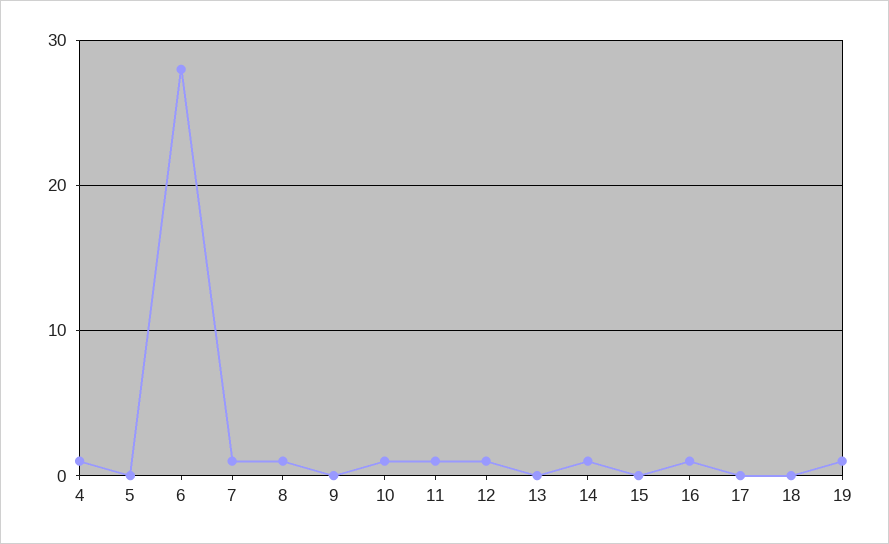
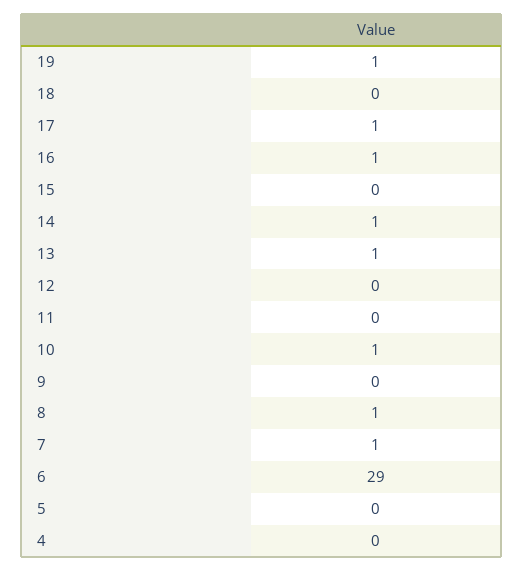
  {
-   "4": 1,
+   "4": 0,
    "5": 0,
-   "6": 28,
+   "6": 29,
    "7": 1,
    "8": 1,
    "9": 0,
    "10": 1,
-   "11": 1,
+   "11": 0,
-   "12": 1,
+   "12": 0,
-   "13": 0,
+   "13": 1,
    "14": 1,
    "15": 0,
    "16": 1,
-   "17": 0,
+   "17": 1,
    "18": 0,
    "19": 1
  }

